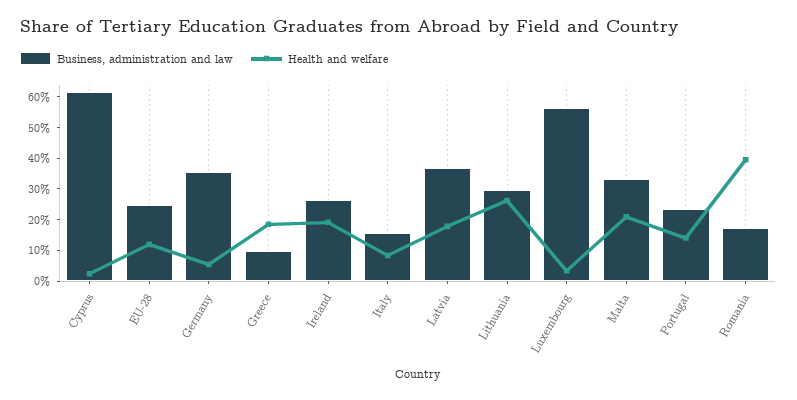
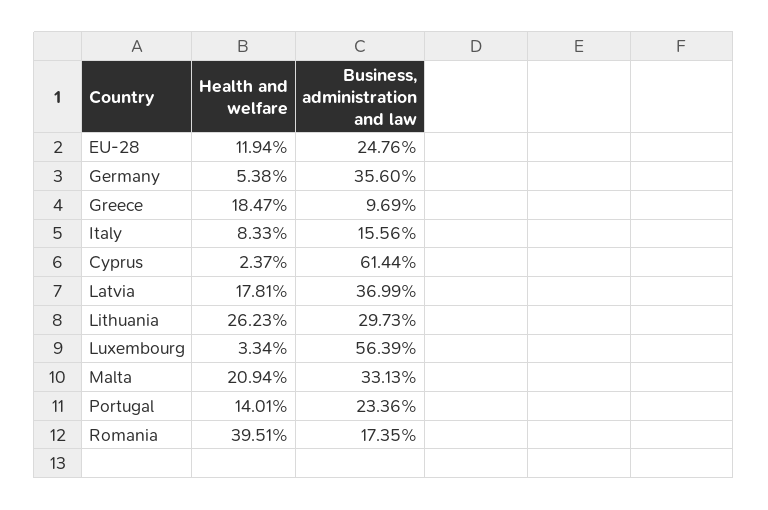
  {
    "Business, administration and law": {
      "Cyprus": 61.44,
      "EU-28": 24.76,
      "Germany": 35.6,
      "Greece": 9.69,
-     "Ireland": 25,
      "Italy": 15.56,
      "Latvia": 36.99,
      "Lithuania": 29.73,
      "Luxembourg": 56.39,
      "Malta": 33.13,
      "Portugal": 23.36,
      "Romania": 17.35
    },
    "Health and welfare": {
      "Cyprus": 2.37,
      "EU-28": 11.94,
      "Germany": 5.38,
      "Greece": 18.47,
-     "Ireland": 20,
      "Italy": 8.33,
      "Latvia": 17.81,
      "Lithuania": 26.23,
      "Luxembourg": 3.34,
      "Malta": 20.94,
      "Portugal": 14.01,
      "Romania": 39.51
    }
  }

